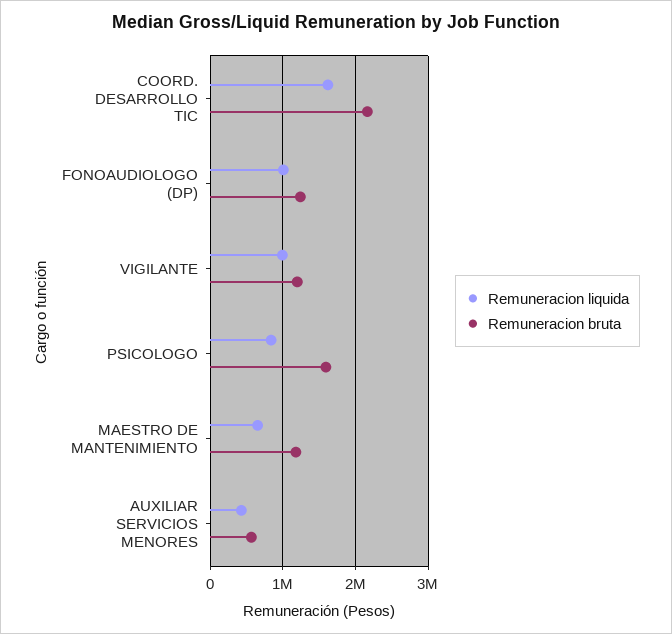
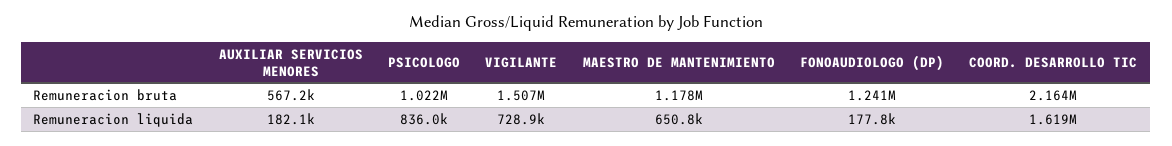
  {
    "Remuneracion liquida": {
      "COORD. DESARROLLO TIC": 1619000,
-     "FONOAUDIOLOGO (DP)": 1000000,
+     "FONOAUDIOLOGO (DP)": 177800,
-     "VIGILANTE": 1000000,
+     "VIGILANTE": 728900,
      "PSICOLOGO": 836000,
      "MAESTRO DE MANTENIMIENTO": 650800,
-     "AUXILIAR SERVICIOS MENORES": 400000
+     "AUXILIAR SERVICIOS MENORES": 182100
    },
    "Remuneracion bruta": {
      "COORD. DESARROLLO TIC": 2164000,
      "FONOAUDIOLOGO (DP)": 1241000,
-     "VIGILANTE": 1200000,
+     "VIGILANTE": 1507000,
-     "PSICOLOGO": 1600000,
+     "PSICOLOGO": 1022000,
      "MAESTRO DE MANTENIMIENTO": 1178000,
      "AUXILIAR SERVICIOS MENORES": 567200
    }
  }

